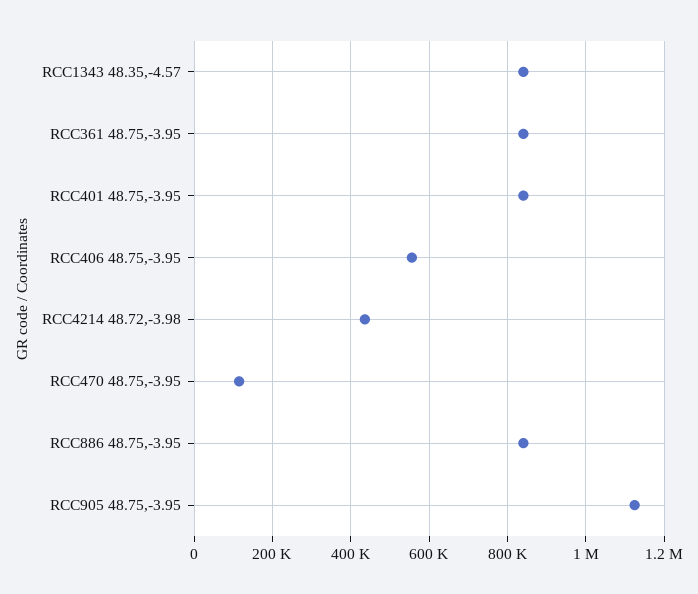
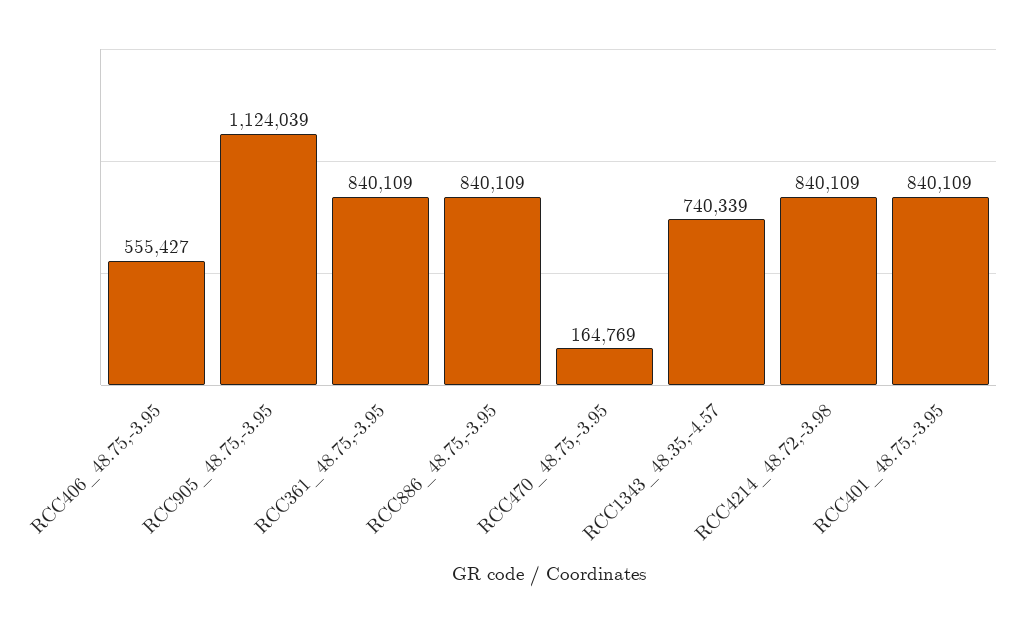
  {
-   "RCC1343 48.35,-4.57": 840000,
+   "RCC1343 48.35,-4.57": 740339,
    "RCC361 48.75,-3.95": 840109,
    "RCC401 48.75,-3.95": 840109,
    "RCC406 48.75,-3.95": 555427,
-   "RCC4214 48.72,-3.98": 440000,
+   "RCC4214 48.72,-3.98": 840109,
-   "RCC470 48.75,-3.95": 120000,
+   "RCC470 48.75,-3.95": 164769,
    "RCC886 48.75,-3.95": 840109,
    "RCC905 48.75,-3.95": 1124039
  }

